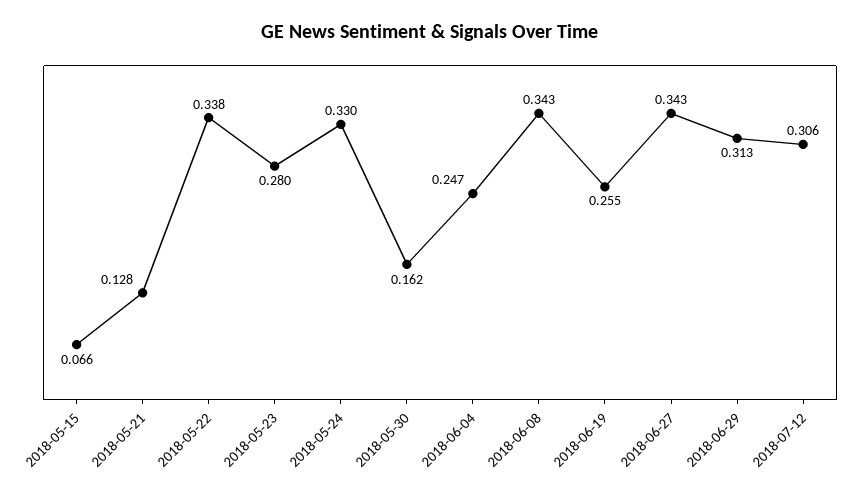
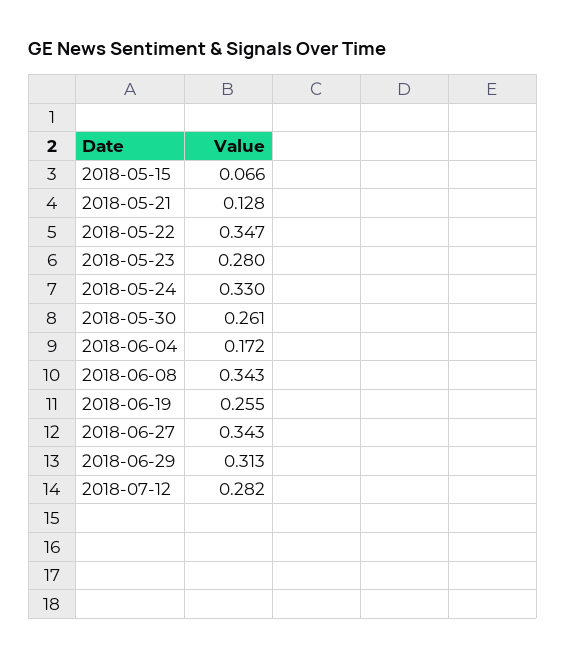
  {
    "2018-05-15": 0.066,
    "2018-05-21": 0.128,
-   "2018-05-22": 0.338,
+   "2018-05-22": 0.347,
    "2018-05-23": 0.28,
    "2018-05-24": 0.33,
-   "2018-05-30": 0.162,
+   "2018-05-30": 0.261,
-   "2018-06-04": 0.247,
+   "2018-06-04": 0.172,
    "2018-06-08": 0.343,
    "2018-06-19": 0.255,
    "2018-06-27": 0.343,
    "2018-06-29": 0.313,
-   "2018-07-12": 0.306
+   "2018-07-12": 0.282
  }

